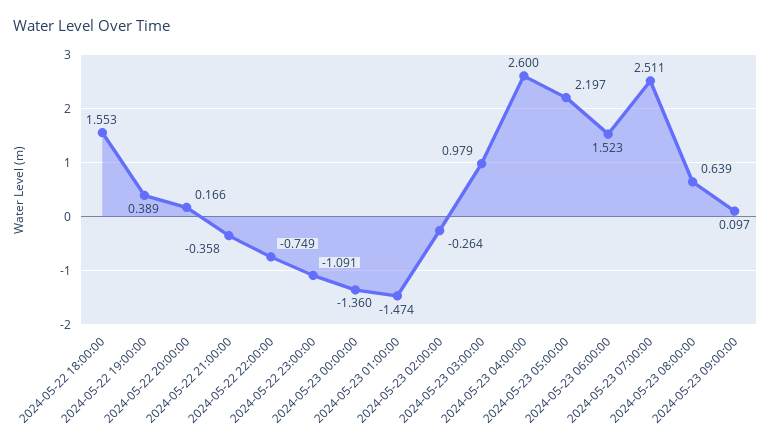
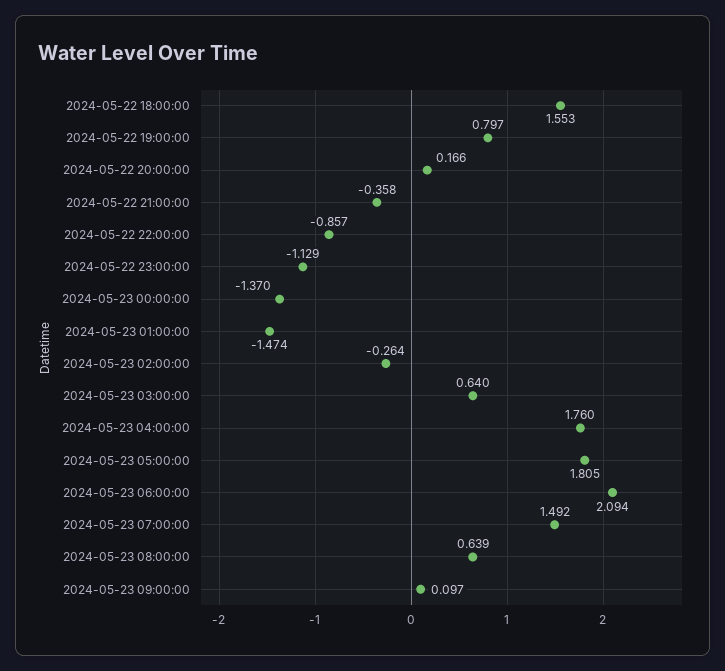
  {
    "2024-05-22 18:00:00": 1.553,
-   "2024-05-22 19:00:00": 0.389,
+   "2024-05-22 19:00:00": 0.797,
    "2024-05-22 20:00:00": 0.166,
    "2024-05-22 21:00:00": -0.358,
-   "2024-05-22 22:00:00": -0.749,
+   "2024-05-22 22:00:00": -0.857,
-   "2024-05-22 23:00:00": -1.091,
+   "2024-05-22 23:00:00": -1.129,
-   "2024-05-23 00:00:00": -1.36,
+   "2024-05-23 00:00:00": -1.37,
    "2024-05-23 01:00:00": -1.474,
    "2024-05-23 02:00:00": -0.264,
-   "2024-05-23 03:00:00": 0.979,
+   "2024-05-23 03:00:00": 0.64,
-   "2024-05-23 04:00:00": 2.6,
+   "2024-05-23 04:00:00": 1.76,
-   "2024-05-23 05:00:00": 2.197,
+   "2024-05-23 05:00:00": 1.805,
-   "2024-05-23 06:00:00": 1.523,
+   "2024-05-23 06:00:00": 2.094,
-   "2024-05-23 07:00:00": 2.511,
+   "2024-05-23 07:00:00": 1.492,
    "2024-05-23 08:00:00": 0.639,
    "2024-05-23 09:00:00": 0.097
  }

